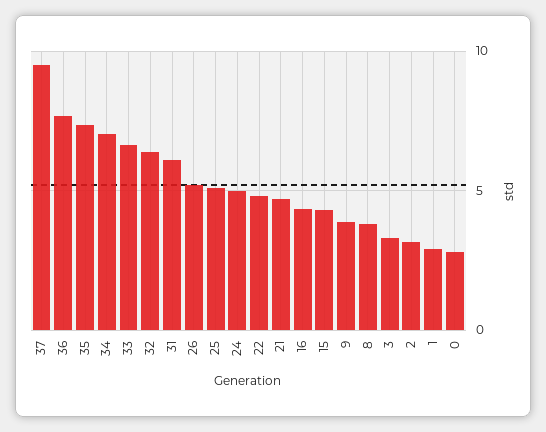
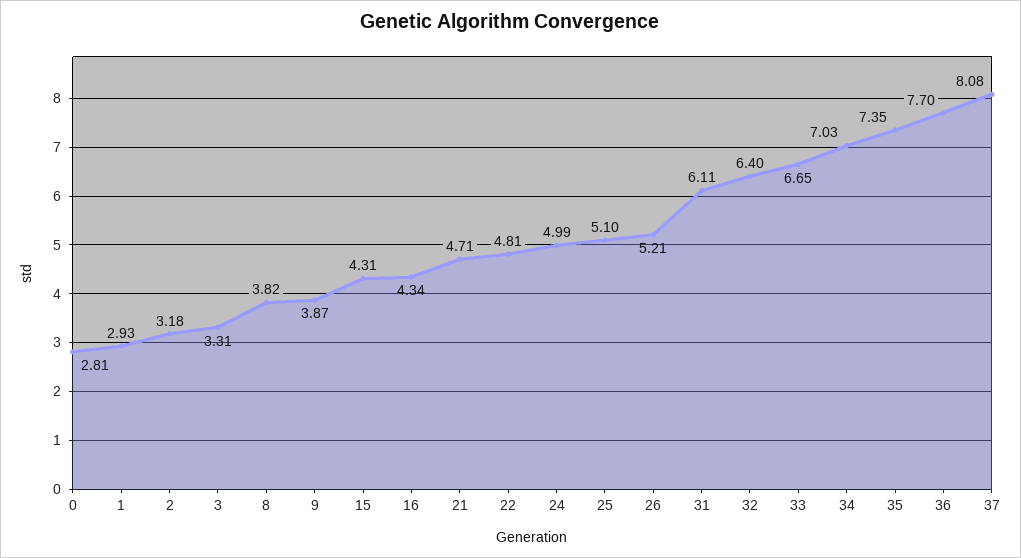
  {
-   "37": 9.5,
+   "37": 8.08,
    "36": 7.7,
    "35": 7.35,
    "34": 7.03,
    "33": 6.65,
    "32": 6.4,
    "31": 6.11,
    "26": 5.21,
    "25": 5.1,
    "24": 4.99,
    "22": 4.81,
    "21": 4.71,
    "16": 4.34,
    "15": 4.31,
    "9": 3.87,
    "8": 3.82,
    "3": 3.31,
    "2": 3.18,
    "1": 2.93,
    "0": 2.81
  }

